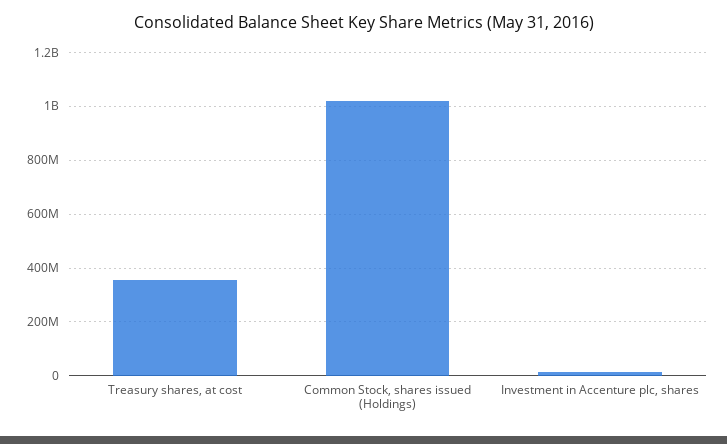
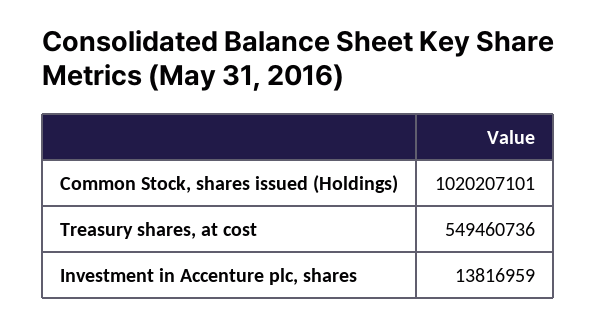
  {
-   "Treasury shares, at cost": 350000000,
+   "Treasury shares, at cost": 549460736,
    "Common Stock, shares issued (Holdings)": 1020207101,
    "Investment in Accenture plc, shares": 13816959
  }

